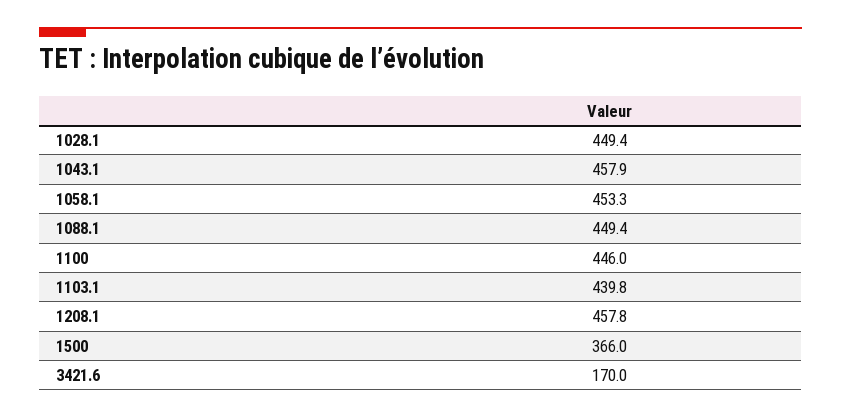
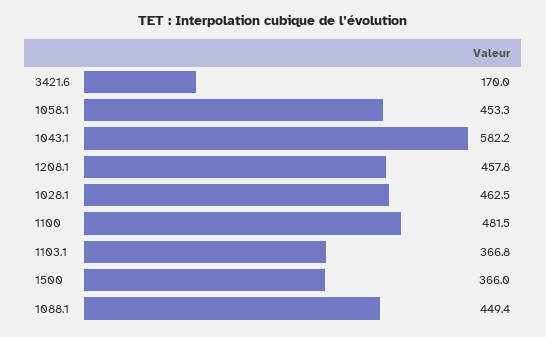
  {
-   "1028.1": 449.4,
+   "1028.1": 462.5,
-   "1043.1": 457.9,
+   "1043.1": 582.2,
    "1058.1": 453.3,
    "1088.1": 449.4,
-   "1100": 446,
+   "1100": 481.5,
-   "1103.1": 439.8,
+   "1103.1": 366.8,
    "1208.1": 457.8,
    "1500": 366,
    "3421.6": 170
  }

